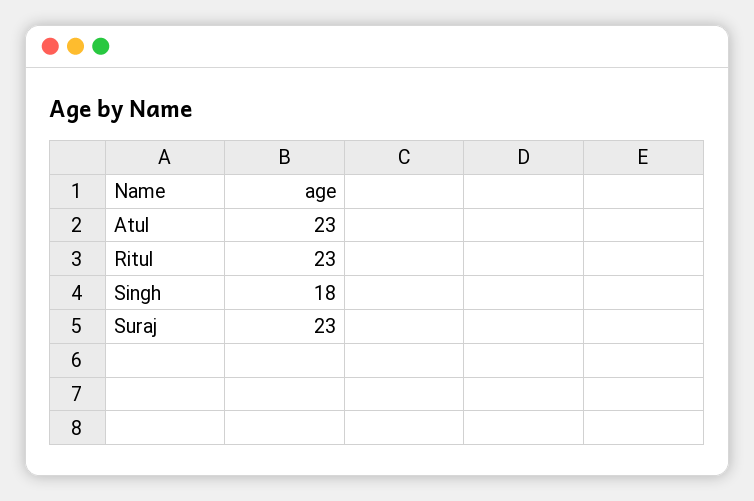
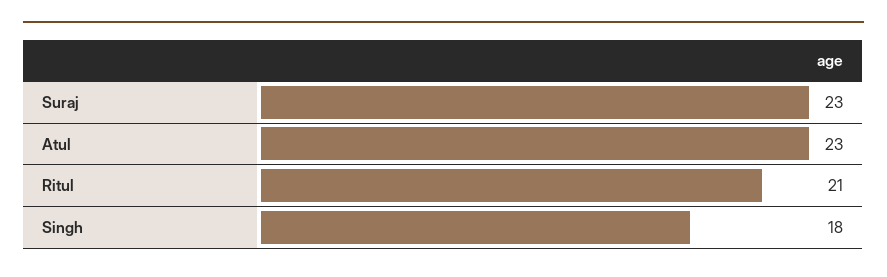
  {
    "Atul": 23,
-   "Ritul": 23,
+   "Ritul": 21,
    "Singh": 18,
    "Suraj": 23
  }

